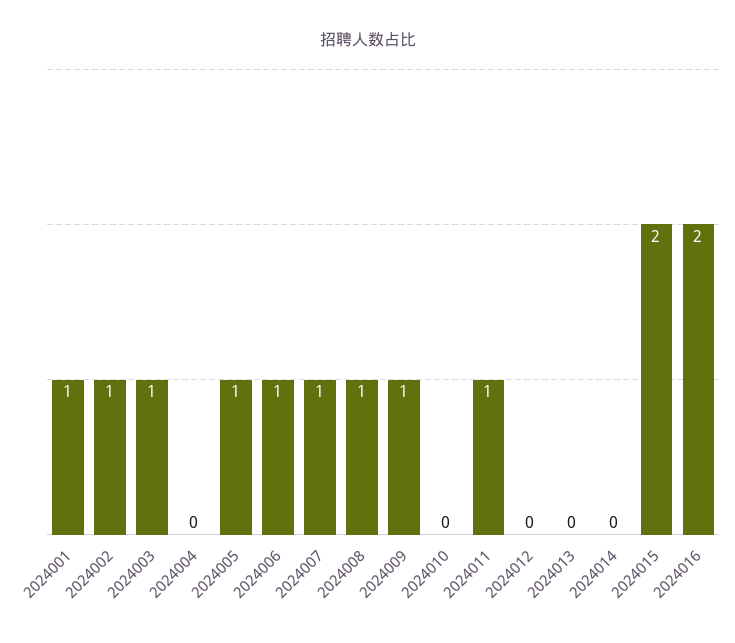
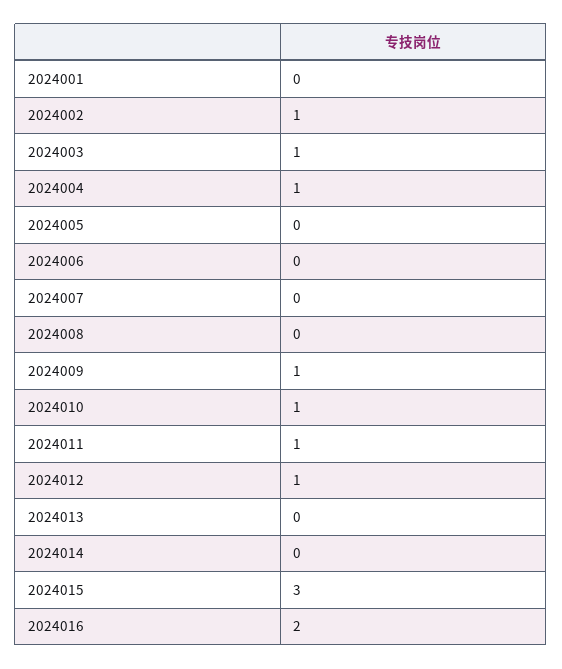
  {
-   "2024001": 1,
+   "2024001": 0,
    "2024002": 1,
    "2024003": 1,
-   "2024004": 0,
+   "2024004": 1,
-   "2024005": 1,
+   "2024005": 0,
-   "2024006": 1,
+   "2024006": 0,
-   "2024007": 1,
+   "2024007": 0,
-   "2024008": 1,
+   "2024008": 0,
    "2024009": 1,
-   "2024010": 0,
+   "2024010": 1,
    "2024011": 1,
-   "2024012": 0,
+   "2024012": 1,
    "2024013": 0,
    "2024014": 0,
-   "2024015": 2,
+   "2024015": 3,
    "2024016": 2
  }

